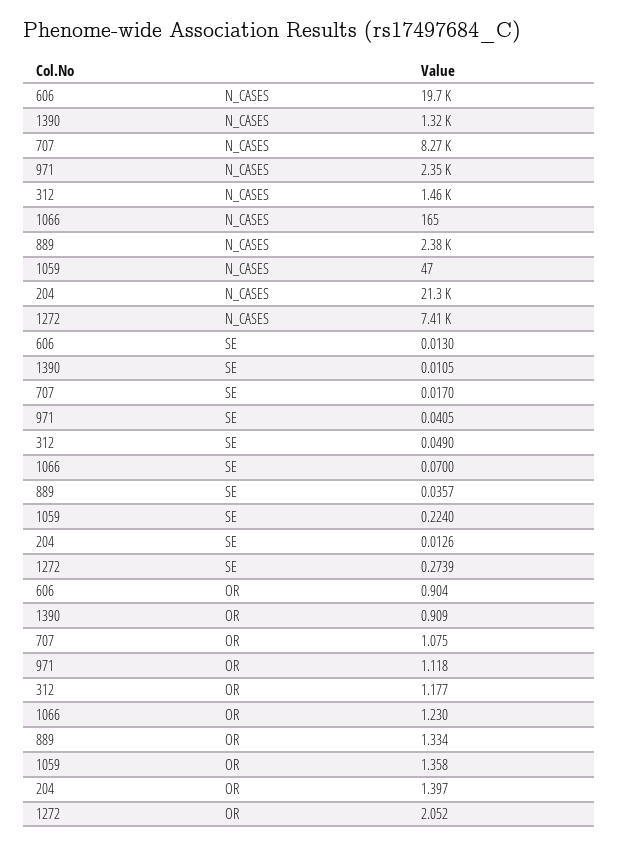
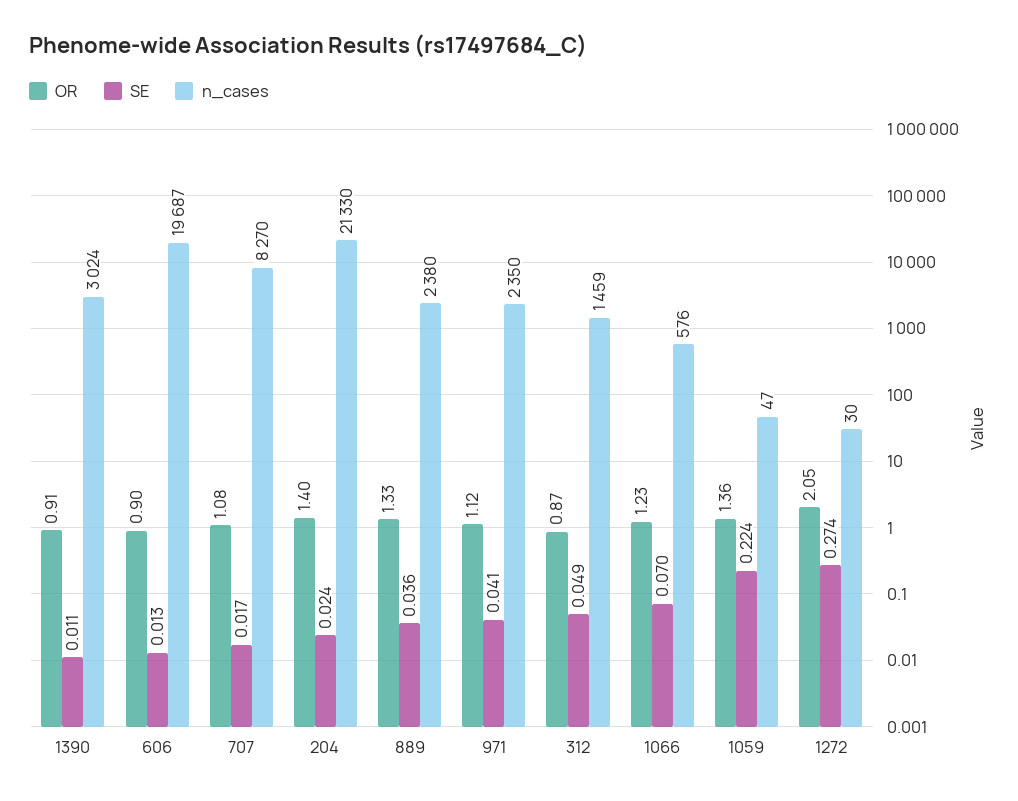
  {
    "N_CASES": {
      "606": 19687,
-     "1390": 1320,
+     "1390": 3024,
      "707": 8270,
      "971": 2350,
      "312": 1459,
-     "1066": 165,
+     "1066": 576,
      "889": 2380,
      "1059": 47,
      "204": 21330,
-     "1272": 7410
+     "1272": 30
    },
    "SE": {
      "606": 0.013,
      "1390": 0.0105,
      "707": 0.017,
      "971": 0.0405,
      "312": 0.049,
      "1066": 0.07,
      "889": 0.0357,
      "1059": 0.224,
-     "204": 0.0126,
+     "204": 0.024,
      "1272": 0.2739
    },
    "OR": {
      "606": 0.904,
      "1390": 0.909,
      "707": 1.075,
      "971": 1.118,
-     "312": 1.177,
+     "312": 0.87,
      "1066": 1.23,
      "889": 1.334,
      "1059": 1.358,
      "204": 1.397,
      "1272": 2.052
    }
  }

